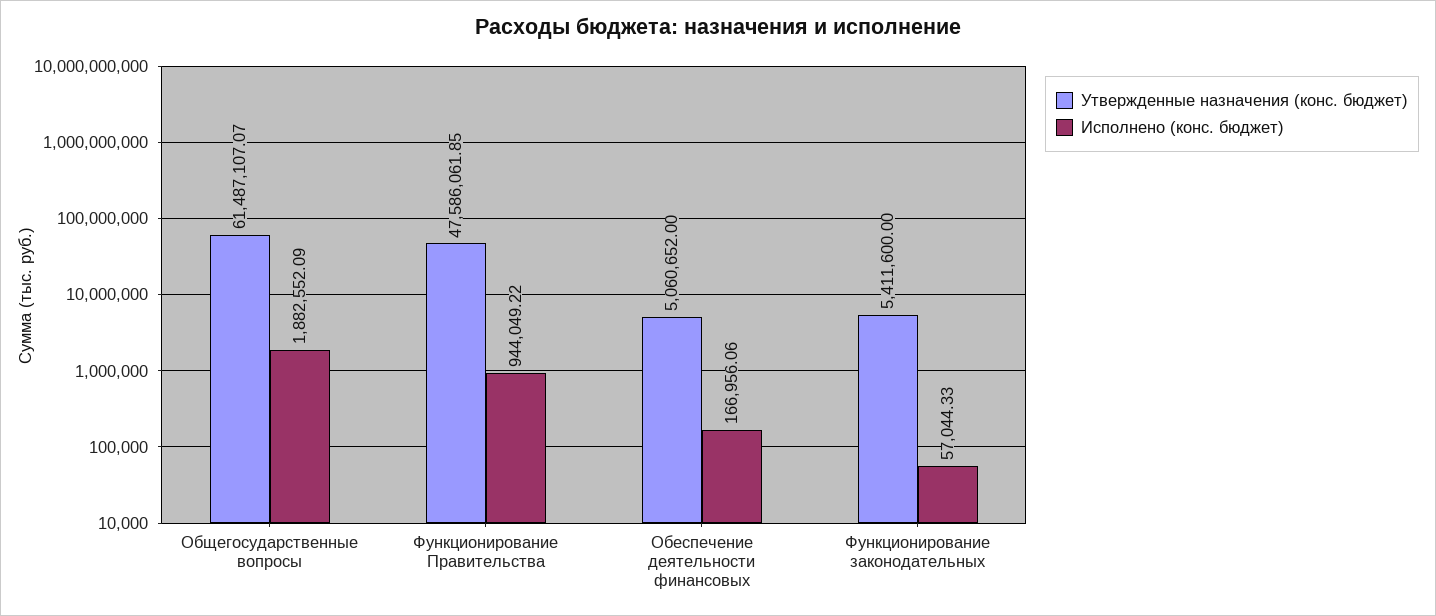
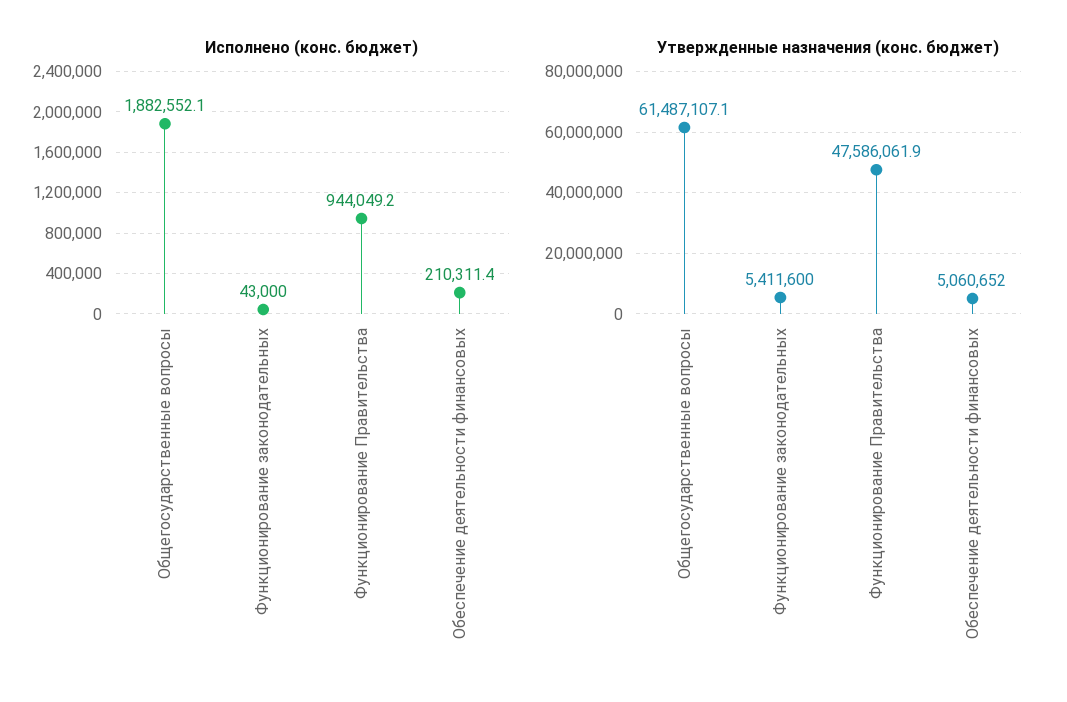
  {
    "Утвержденные назначения (конс. бюджет)": {
      "Общегосударственные вопросы": 61487107.07,
      "Функционирование Правительства": 47586061.85,
      "Обеспечение деятельности финансовых": 5060652,
      "Функционирование законодательных": 5411600
    },
    "Исполнено (конс. бюджет)": {
      "Общегосударственные вопросы": 1882552.09,
      "Функционирование Правительства": 944049.22,
-     "Обеспечение деятельности финансовых": 166956.06,
+     "Обеспечение деятельности финансовых": 210311.4,
-     "Функционирование законодательных": 57044.33
+     "Функционирование законодательных": 43000
    }
  }

